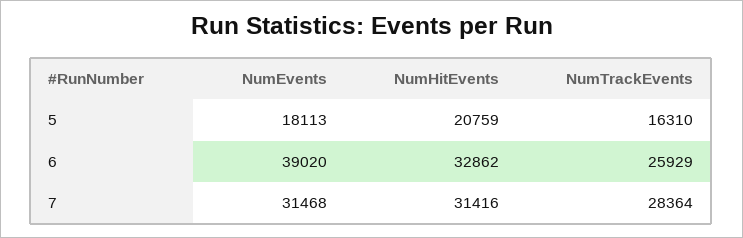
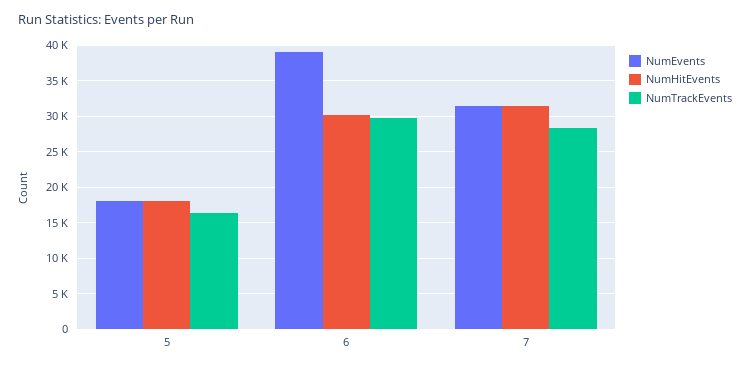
  {
    "NumEvents": {
      "5": 18113,
      "6": 39020,
      "7": 31468
    },
    "NumHitEvents": {
-     "5": 20759,
+     "5": 18000,
-     "6": 32862,
+     "6": 30000,
      "7": 31416
    },
    "NumTrackEvents": {
      "5": 16310,
-     "6": 25929,
+     "6": 30000,
      "7": 28364
    }
  }

